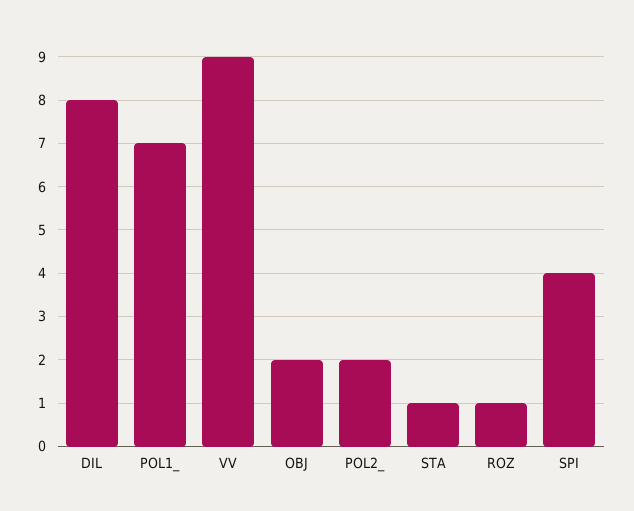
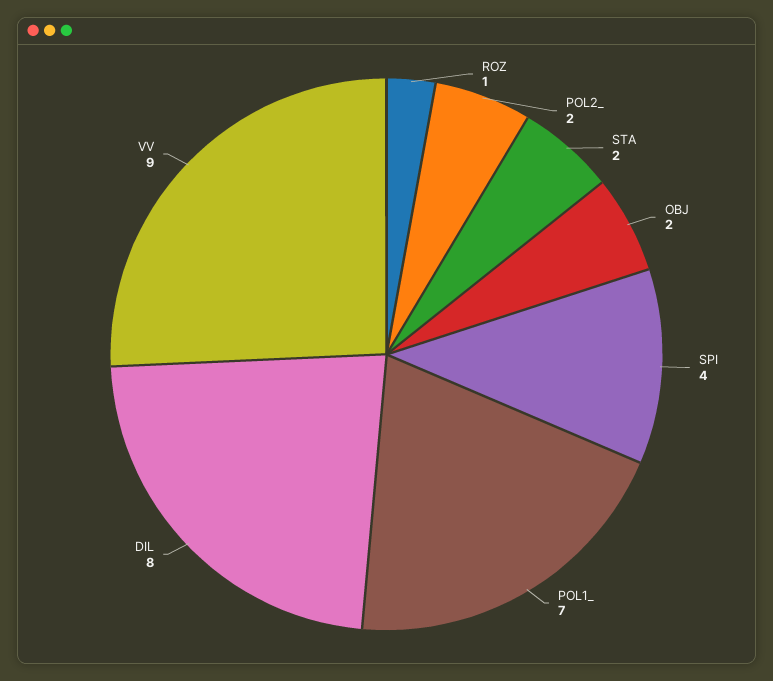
  {
    "DIL": 8,
    "POL1_": 7,
    "VV": 9,
    "OBJ": 2,
    "POL2_": 2,
-   "STA": 1,
+   "STA": 2,
    "ROZ": 1,
    "SPI": 4
  }

